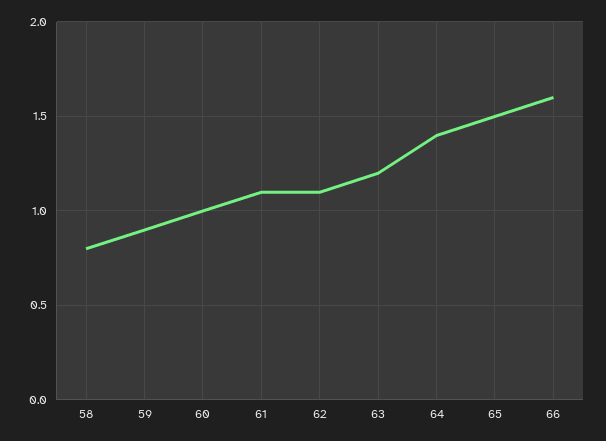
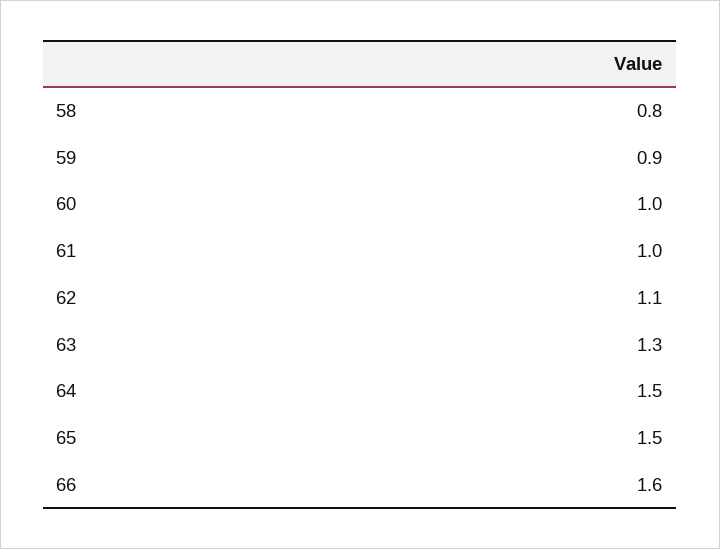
  {
    "58": 0.8,
    "59": 0.9,
    "60": 1,
-   "61": 1.1,
+   "61": 1,
    "62": 1.1,
-   "63": 1.2,
+   "63": 1.3,
-   "64": 1.4,
+   "64": 1.5,
    "65": 1.5,
    "66": 1.6
  }

